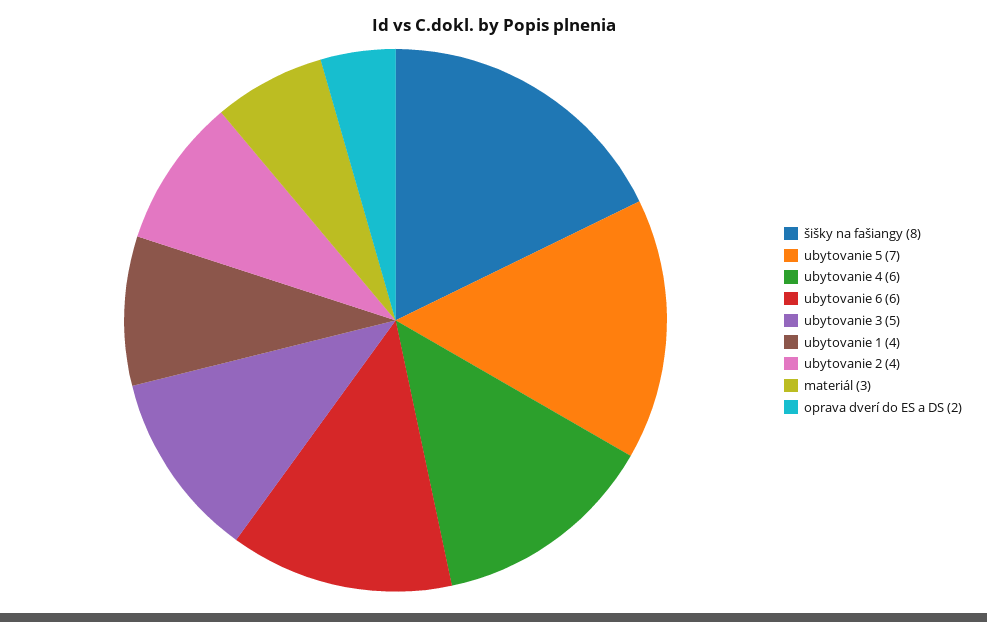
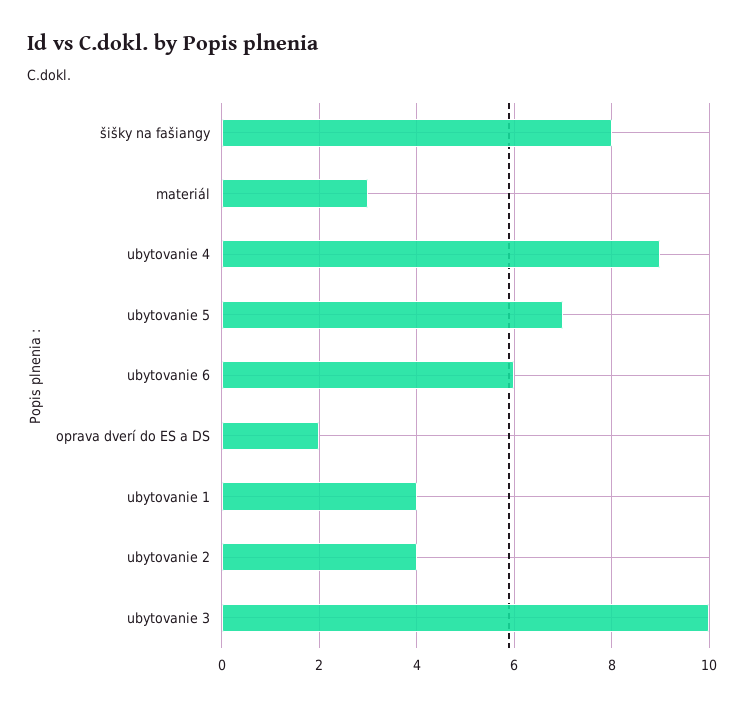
  {
    "šišky na fašiangy": 8,
    "ubytovanie 5": 7,
-   "ubytovanie 4": 6,
+   "ubytovanie 4": 9,
    "ubytovanie 6": 6,
-   "ubytovanie 3": 5,
+   "ubytovanie 3": 10,
    "ubytovanie 1": 4,
    "ubytovanie 2": 4,
    "materiál": 3,
    "oprava dverí do ES a DS": 2
  }

